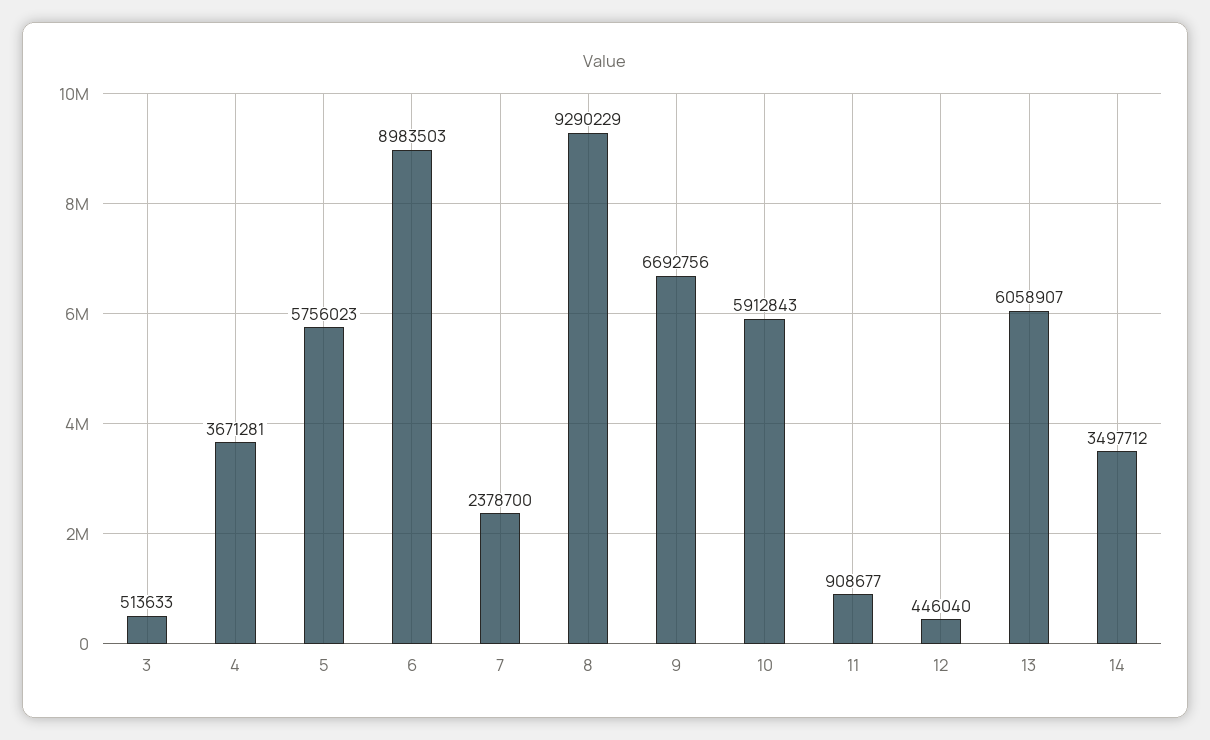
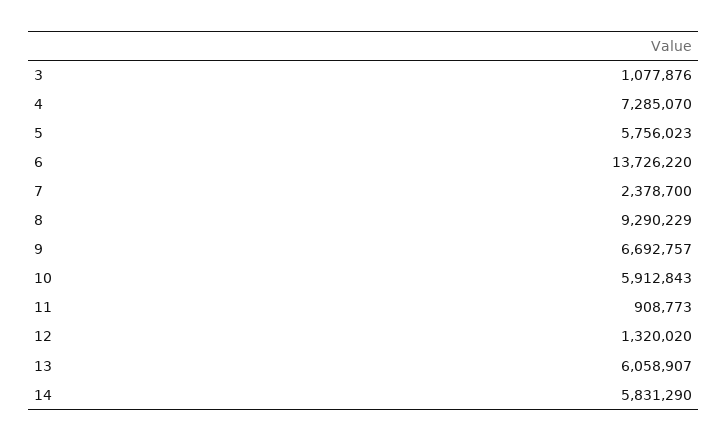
  {
-   "3": 513633,
+   "3": 1077876,
-   "4": 3671281,
+   "4": 7285070,
    "5": 5756023,
-   "6": 8983503,
+   "6": 13726220,
    "7": 2378700,
    "8": 9290229,
-   "9": 6692756,
+   "9": 6692757,
    "10": 5912843,
-   "11": 908677,
+   "11": 908773,
-   "12": 446040,
+   "12": 1320020,
    "13": 6058907,
-   "14": 3497712
+   "14": 5831290
  }

